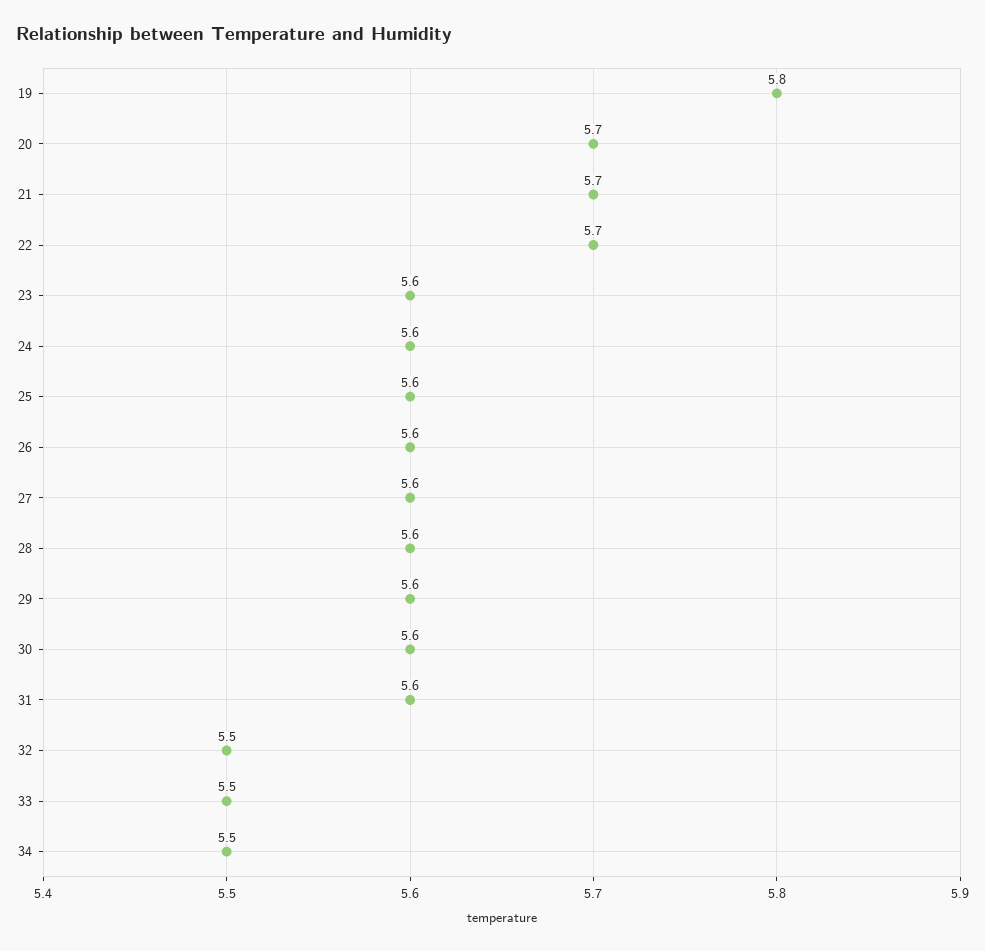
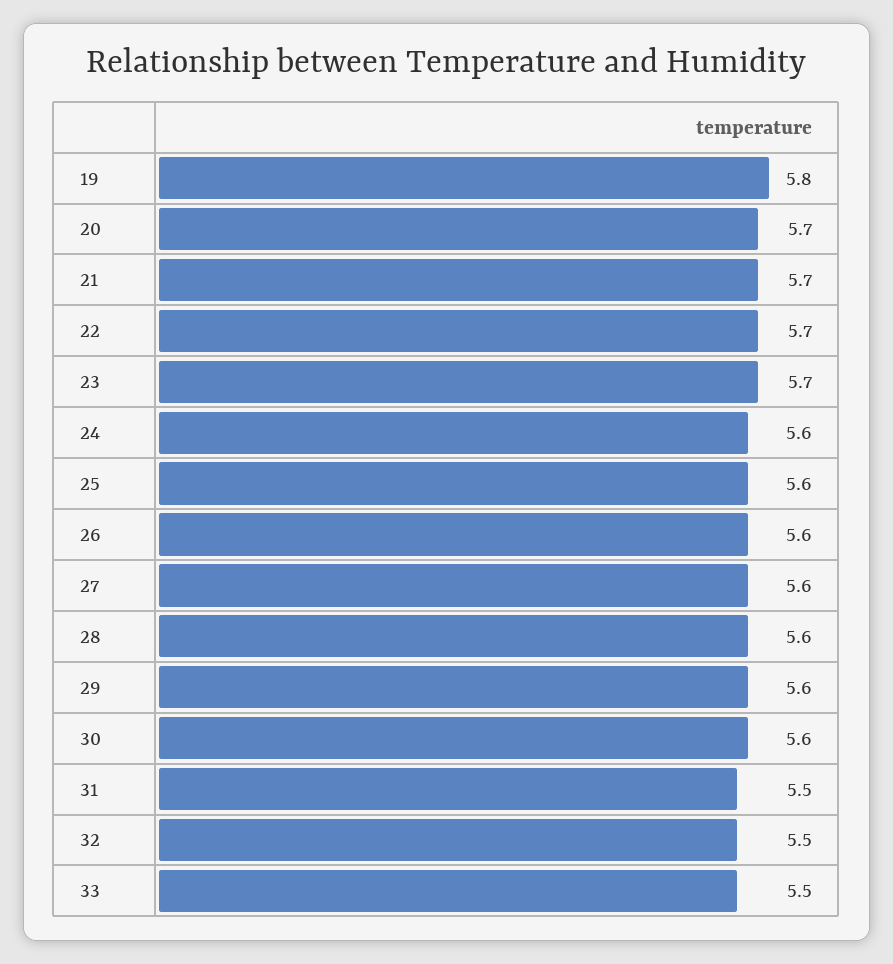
  {
    "19": 5.8,
    "20": 5.7,
    "21": 5.7,
    "22": 5.7,
-   "23": 5.6,
+   "23": 5.7,
    "24": 5.6,
    "25": 5.6,
    "26": 5.6,
    "27": 5.6,
    "28": 5.6,
    "29": 5.6,
    "30": 5.6,
-   "31": 5.6,
+   "31": 5.5,
    "32": 5.5,
-   "33": 5.5,
+   "33": 5.5
-   "34": 5.5
  }

